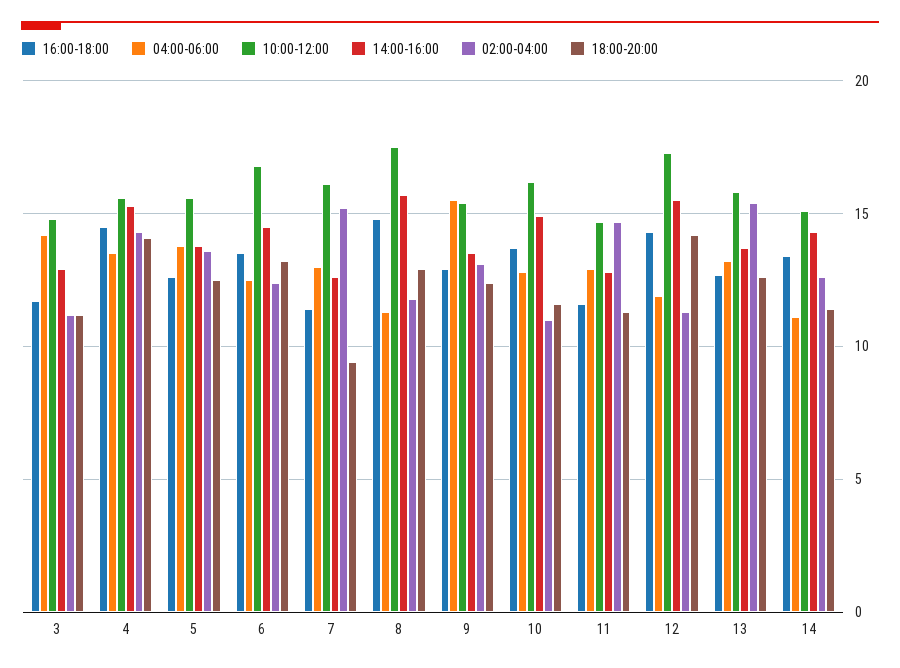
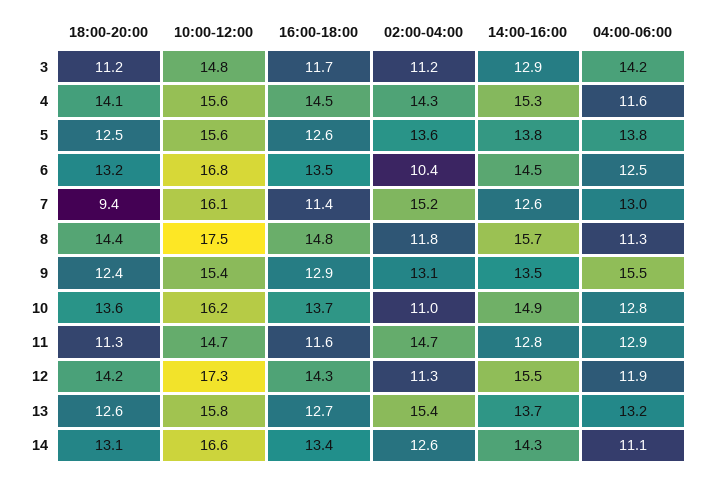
  {
    "16:00-18:00": {
      "3": 11.7,
      "4": 14.5,
      "5": 12.6,
      "6": 13.5,
      "7": 11.4,
      "8": 14.8,
      "9": 12.9,
      "10": 13.7,
      "11": 11.6,
      "12": 14.3,
      "13": 12.7,
      "14": 13.4
    },
    "04:00-06:00": {
      "3": 14.2,
-     "4": 13.5,
+     "4": 11.6,
      "5": 13.8,
      "6": 12.5,
      "7": 13,
      "8": 11.3,
      "9": 15.5,
      "10": 12.8,
      "11": 12.9,
      "12": 11.9,
      "13": 13.2,
      "14": 11.1
    },
    "10:00-12:00": {
      "3": 14.8,
      "4": 15.6,
      "5": 15.6,
      "6": 16.8,
      "7": 16.1,
      "8": 17.5,
      "9": 15.4,
      "10": 16.2,
      "11": 14.7,
      "12": 17.3,
      "13": 15.8,
-     "14": 15
+     "14": 16.6
    },
    "14:00-16:00": {
      "3": 12.9,
      "4": 15.3,
      "5": 13.8,
      "6": 14.5,
      "7": 12.6,
      "8": 15.7,
      "9": 13.5,
      "10": 14.9,
      "11": 12.8,
      "12": 15.5,
      "13": 13.7,
      "14": 14.3
    },
    "02:00-04:00": {
      "3": 11.2,
      "4": 14.3,
      "5": 13.6,
-     "6": 12.5,
+     "6": 10.4,
      "7": 15.2,
      "8": 11.8,
      "9": 13.1,
      "10": 11,
      "11": 14.7,
      "12": 11.3,
      "13": 15.4,
      "14": 12.6
    },
    "18:00-20:00": {
      "3": 11.2,
      "4": 14.1,
      "5": 12.5,
      "6": 13.2,
      "7": 9.4,
-     "8": 13,
+     "8": 14.4,
      "9": 12.4,
-     "10": 11.5,
+     "10": 13.6,
      "11": 11.3,
      "12": 14.2,
      "13": 12.6,
-     "14": 11.5
+     "14": 13.1
    }
  }

